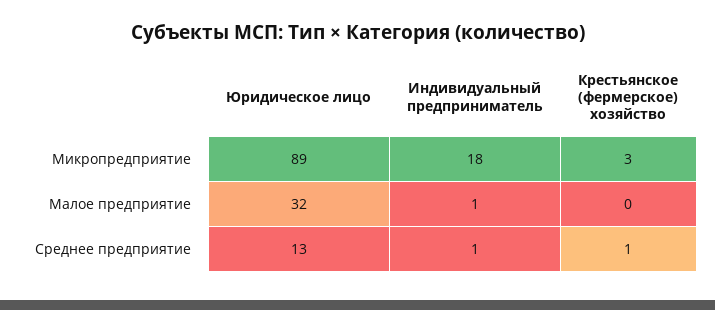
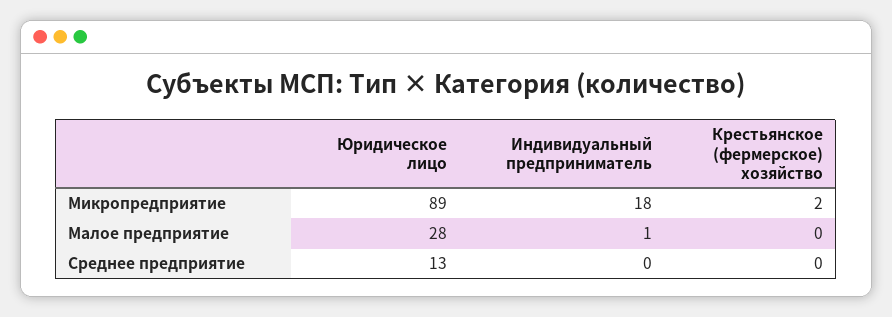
  {
    "Юридическое лицо": {
      "Микропредприятие": 89,
-     "Малое предприятие": 32,
+     "Малое предприятие": 28,
      "Среднее предприятие": 13
    },
    "Индивидуальный предприниматель": {
      "Микропредприятие": 18,
      "Малое предприятие": 1,
-     "Среднее предприятие": 1
+     "Среднее предприятие": 0
    },
    "Крестьянское (фермерское) хозяйство": {
-     "Микропредприятие": 3,
+     "Микропредприятие": 2,
      "Малое предприятие": 0,
-     "Среднее предприятие": 1
+     "Среднее предприятие": 0
    }
  }

